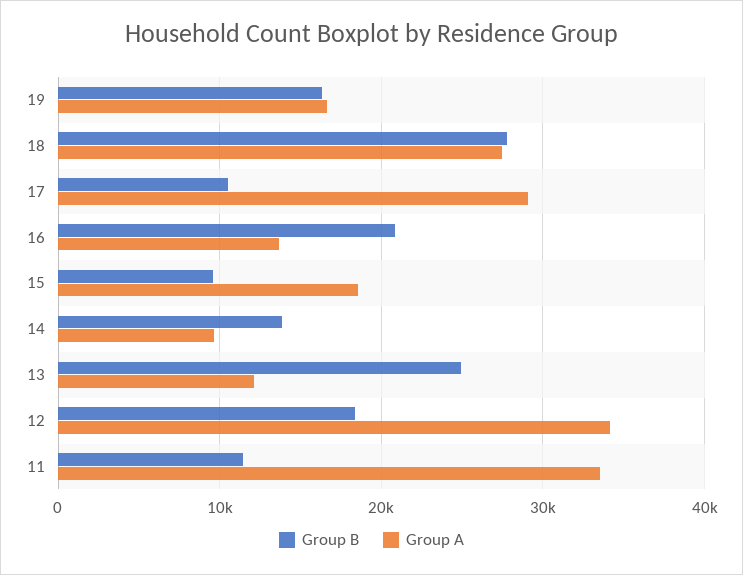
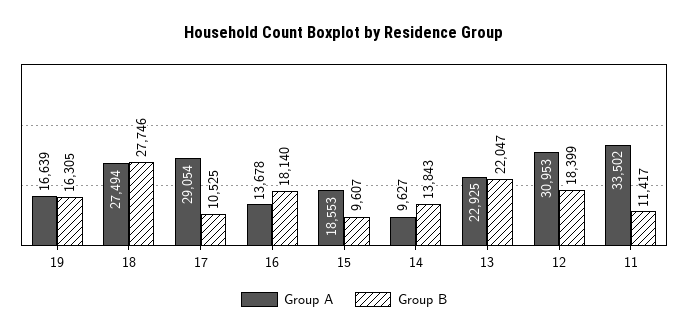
  {
    "Group B": {
      "19": 16305,
      "18": 27746,
      "17": 10525,
-     "16": 21000,
+     "16": 18140,
      "15": 9607,
      "14": 13843,
-     "13": 25000,
+     "13": 22047,
      "12": 18399,
      "11": 11417
    },
    "Group A": {
      "19": 16639,
      "18": 27494,
      "17": 29054,
      "16": 13678,
      "15": 18553,
      "14": 9627,
-     "13": 12000,
+     "13": 22925,
-     "12": 34000,
+     "12": 30953,
      "11": 33502
    }
  }

